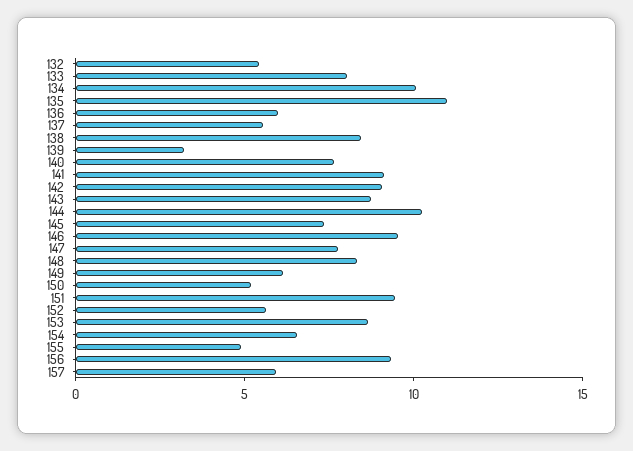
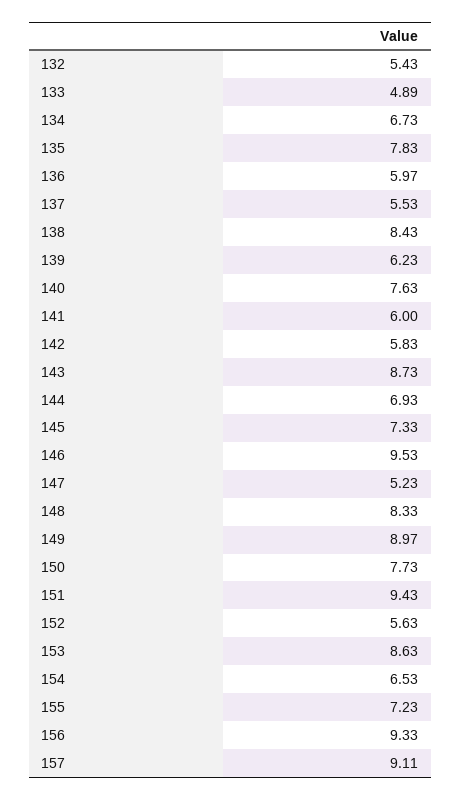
  {
    "132": 5.43,
-   "133": 8,
+   "133": 4.89,
-   "134": 10,
+   "134": 6.73,
-   "135": 11,
+   "135": 7.83,
    "136": 5.97,
    "137": 5.53,
    "138": 8.43,
-   "139": 3,
+   "139": 6.23,
    "140": 7.63,
-   "141": 9,
+   "141": 6,
-   "142": 9,
+   "142": 5.83,
    "143": 8.73,
-   "144": 10,
+   "144": 6.93,
    "145": 7.33,
    "146": 9.53,
-   "147": 8,
+   "147": 5.23,
    "148": 8.33,
-   "149": 6,
+   "149": 8.97,
-   "150": 5,
+   "150": 7.73,
    "151": 9.43,
    "152": 5.63,
    "153": 8.63,
    "154": 6.53,
-   "155": 5,
+   "155": 7.23,
    "156": 9.33,
-   "157": 6
+   "157": 9.11
  }

